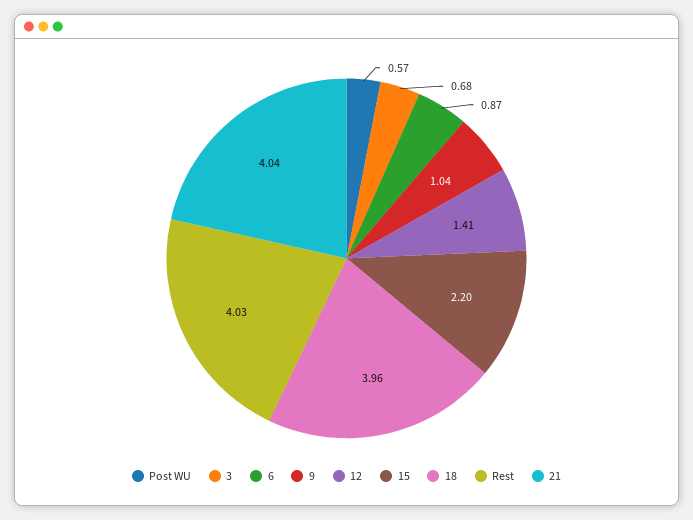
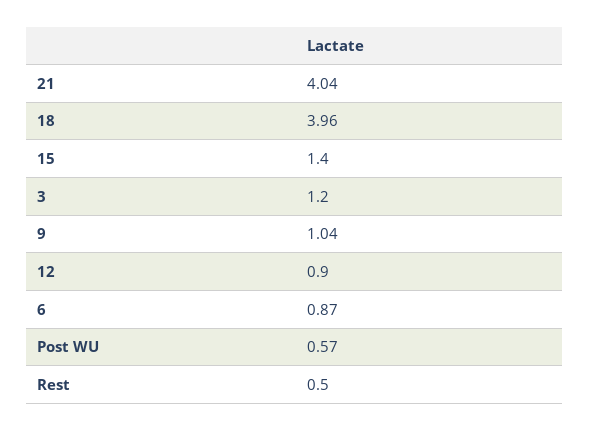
  {
    "Post WU": 0.57,
-   "3": 0.68,
+   "3": 1.2,
    "6": 0.87,
    "9": 1.04,
-   "12": 1.41,
+   "12": 0.9,
-   "15": 2.2,
+   "15": 1.4,
    "18": 3.96,
-   "Rest": 4.03,
+   "Rest": 0.5,
    "21": 4.04
  }

